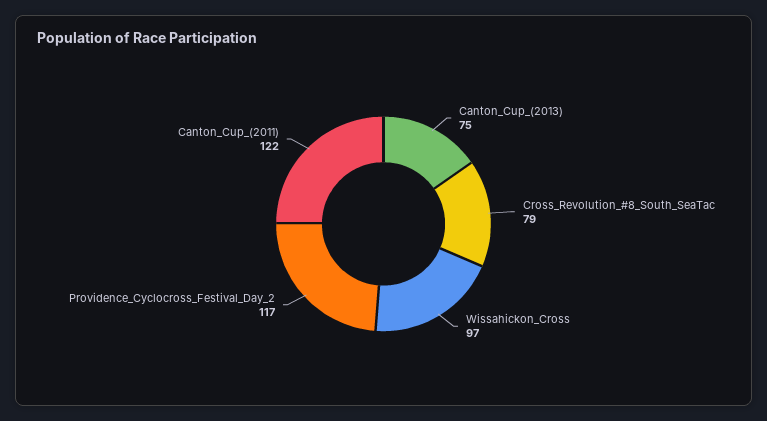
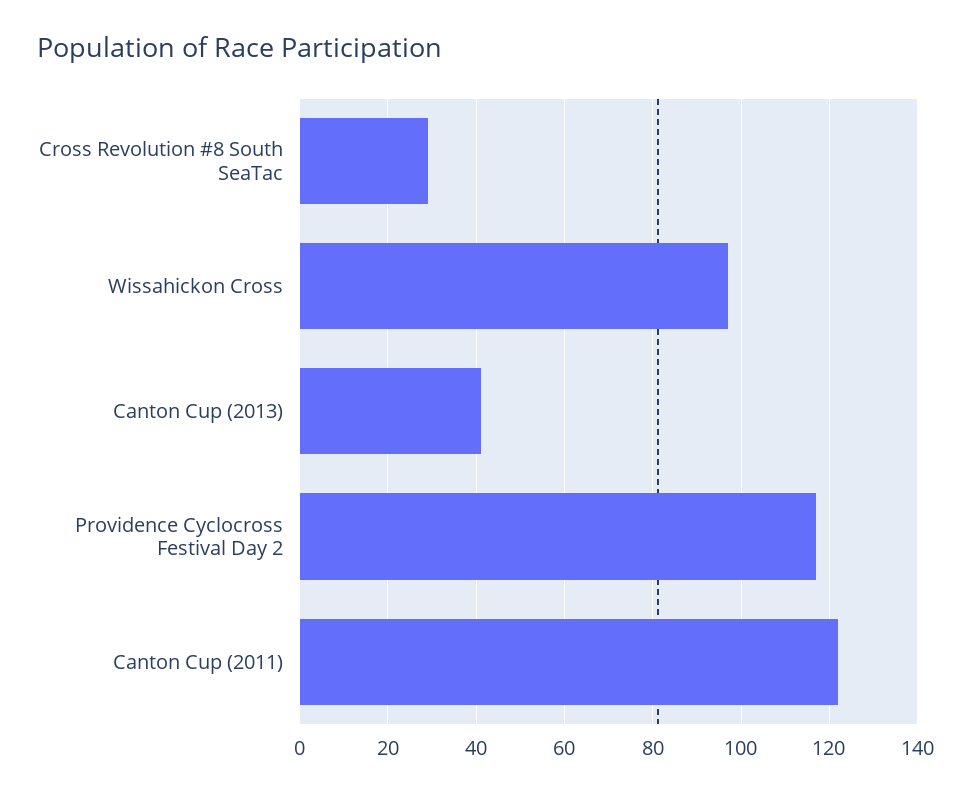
  {
-   "Canton_Cup_(2013)": 75,
+   "Canton_Cup_(2013)": 40,
-   "Cross_Revolution_#8_South_SeaTac": 79,
+   "Cross_Revolution_#8_South_SeaTac": 30,
    "Wissahickon_Cross": 97,
    "Providence_Cyclocross_Festival_Day_2": 117,
    "Canton_Cup_(2011)": 122
  }

